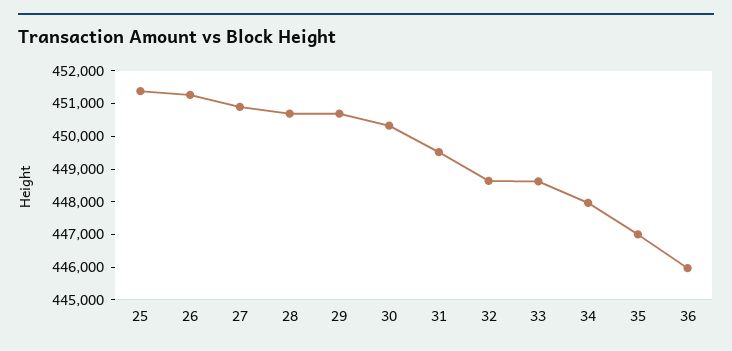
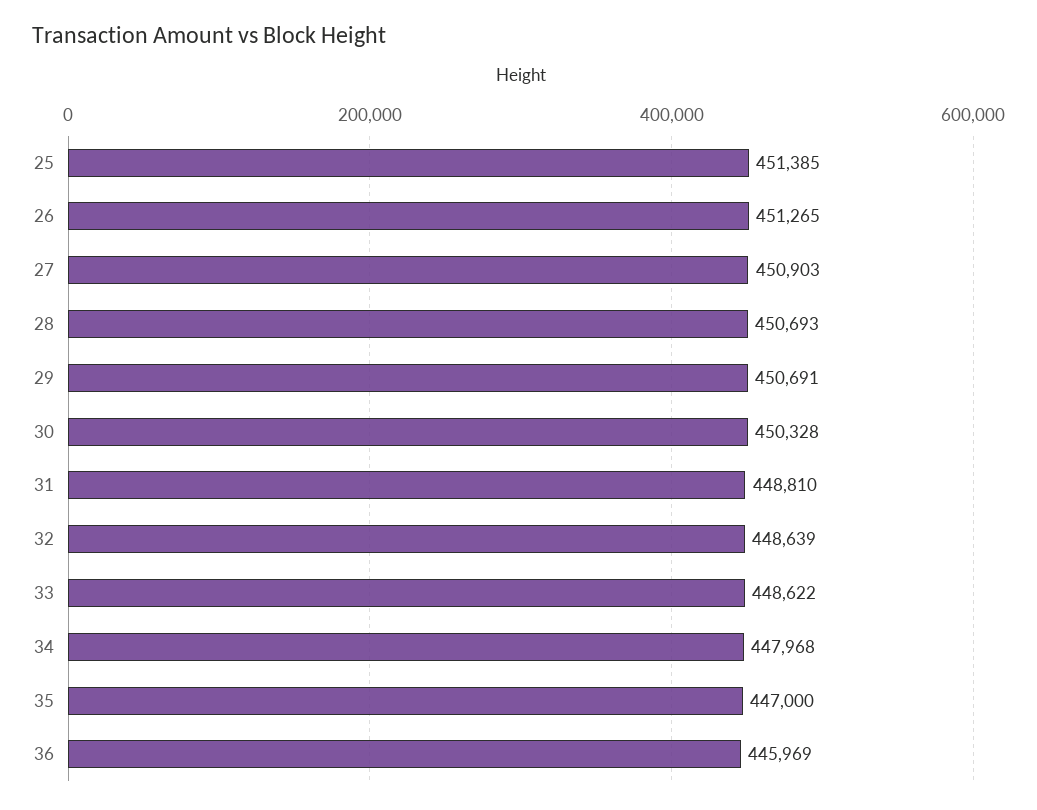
  {
    "25": 451385,
    "26": 451265,
    "27": 450903,
    "28": 450693,
    "29": 450691,
    "30": 450328,
-   "31": 449500,
+   "31": 448810,
    "32": 448639,
    "33": 448622,
    "34": 447968,
    "35": 447000,
    "36": 445969
  }

